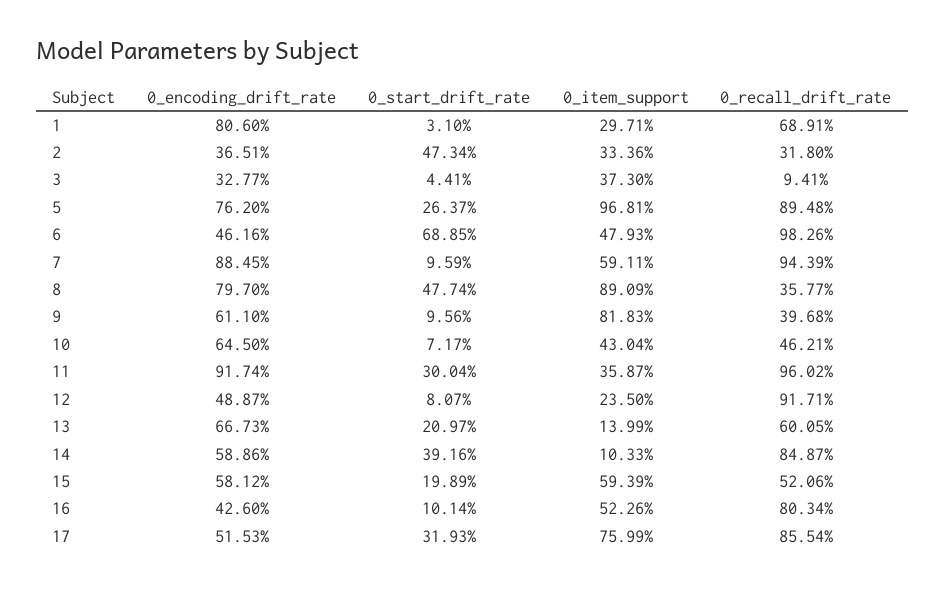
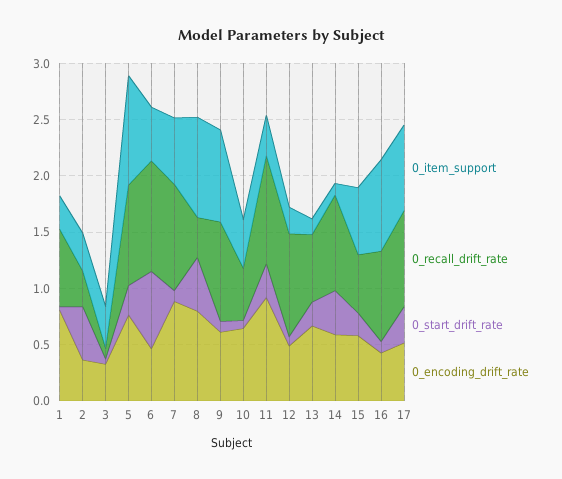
  {
    "0_encoding_drift_rate": {
      "1": 0.806,
      "2": 0.3651,
      "3": 0.3277,
      "5": 0.762,
      "6": 0.4616,
      "7": 0.8845,
      "8": 0.797,
      "9": 0.611,
      "10": 0.645,
      "11": 0.9174,
      "12": 0.4887,
      "13": 0.6673,
      "14": 0.5886,
      "15": 0.5812,
      "16": 0.426,
      "17": 0.5153
    },
    "0_start_drift_rate": {
      "1": 0.031,
      "2": 0.4734,
      "3": 0.0441,
      "5": 0.2637,
      "6": 0.6885,
      "7": 0.0959,
      "8": 0.4774,
      "9": 0.0956,
      "10": 0.0717,
      "11": 0.3004,
      "12": 0.0807,
      "13": 0.2097,
      "14": 0.3916,
      "15": 0.1989,
      "16": 0.1014,
      "17": 0.3193
    },
    "0_item_support": {
      "1": 0.2971,
      "2": 0.3336,
      "3": 0.373,
      "5": 0.9681,
      "6": 0.4793,
      "7": 0.5911,
      "8": 0.8909,
      "9": 0.8183,
      "10": 0.4304,
      "11": 0.3587,
      "12": 0.235,
      "13": 0.1399,
      "14": 0.1033,
      "15": 0.5939,
-     "16": 0.5226,
+     "16": 0.8,
      "17": 0.7599
    },
    "0_recall_drift_rate": {
      "1": 0.6891,
      "2": 0.318,
      "3": 0.0941,
      "5": 0.8948,
      "6": 0.9826,
      "7": 0.9439,
      "8": 0.3577,
-     "9": 0.3968,
+     "9": 0.9,
      "10": 0.4621,
      "11": 0.9602,
      "12": 0.9171,
      "13": 0.6005,
      "14": 0.8487,
      "15": 0.5206,
      "16": 0.8034,
      "17": 0.8554
    }
  }

